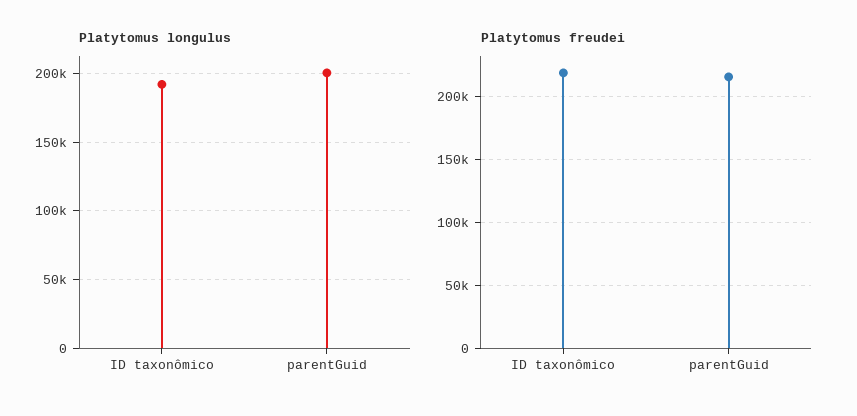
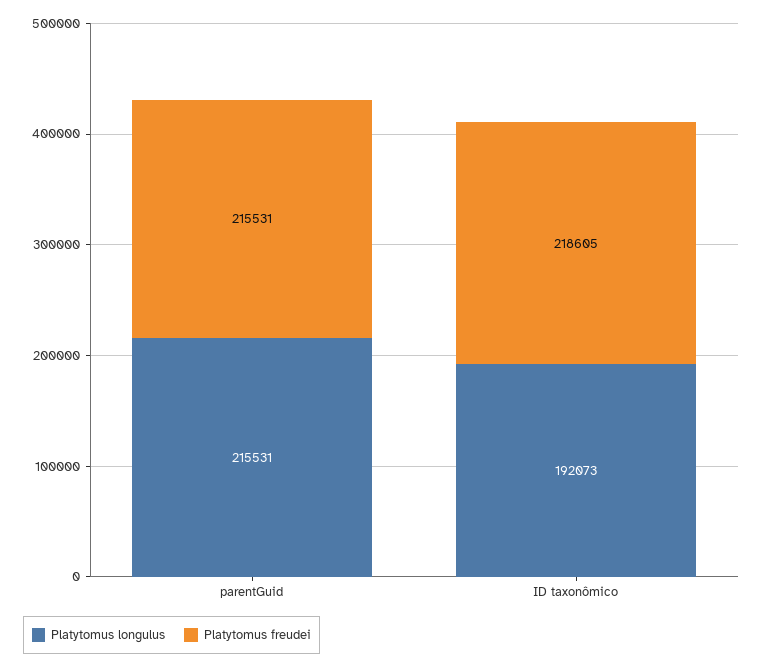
  {
    "Platytomus longulus": {
      "ID taxonômico": 192073,
-     "parentGuid": 200000
+     "parentGuid": 215531
    },
    "Platytomus freudei": {
      "ID taxonômico": 218605,
      "parentGuid": 215531
    }
  }

